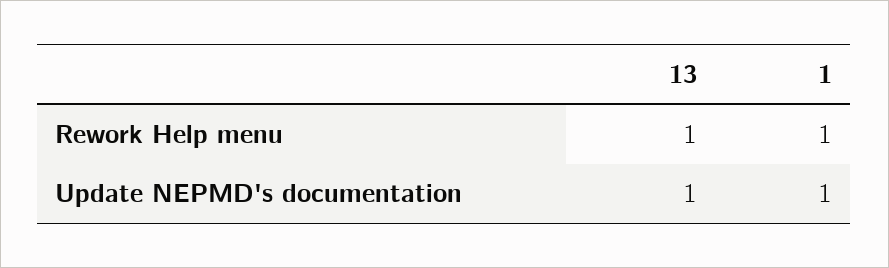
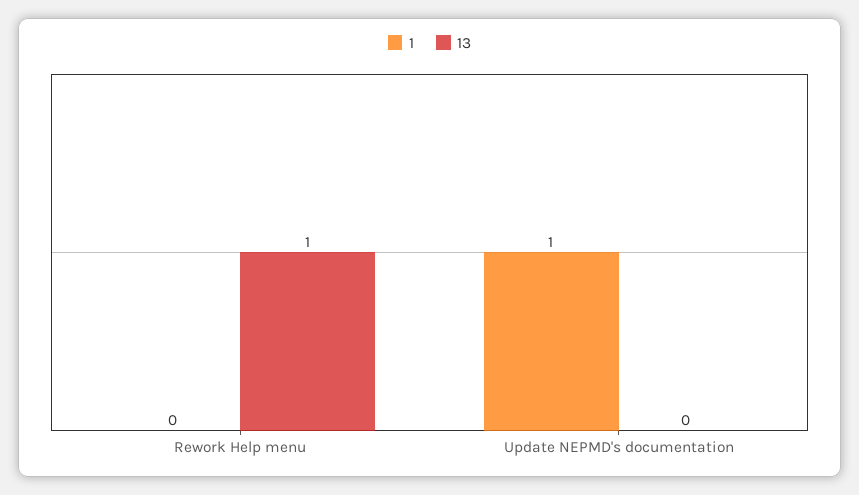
  {
    "13": {
      "Rework Help menu": 1,
-     "Update NEPMD's documentation": 1
+     "Update NEPMD's documentation": 0
    },
    "1": {
-     "Rework Help menu": 1,
+     "Rework Help menu": 0,
      "Update NEPMD's documentation": 1
    }
  }

